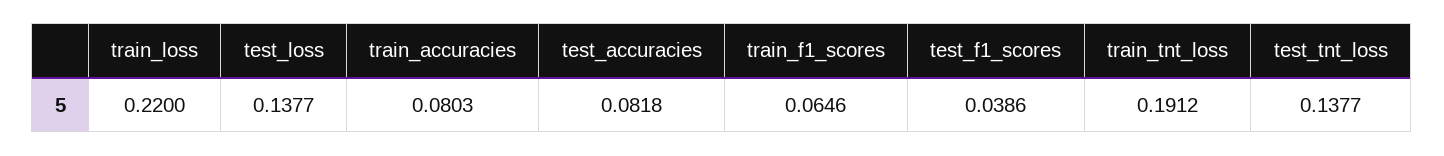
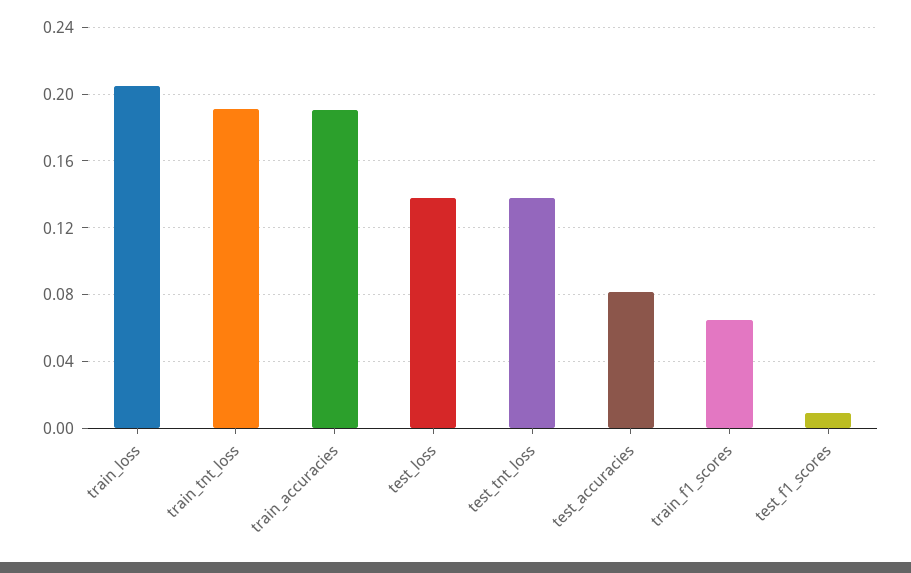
  {
-   "train_loss": 0.22,
+   "train_loss": 0.205,
    "test_loss": 0.1377,
-   "train_accuracies": 0.0803,
+   "train_accuracies": 0.19,
    "test_accuracies": 0.0818,
    "train_f1_scores": 0.0646,
-   "test_f1_scores": 0.0386,
+   "test_f1_scores": 0.01,
    "train_tnt_loss": 0.1912,
    "test_tnt_loss": 0.1377
  }

